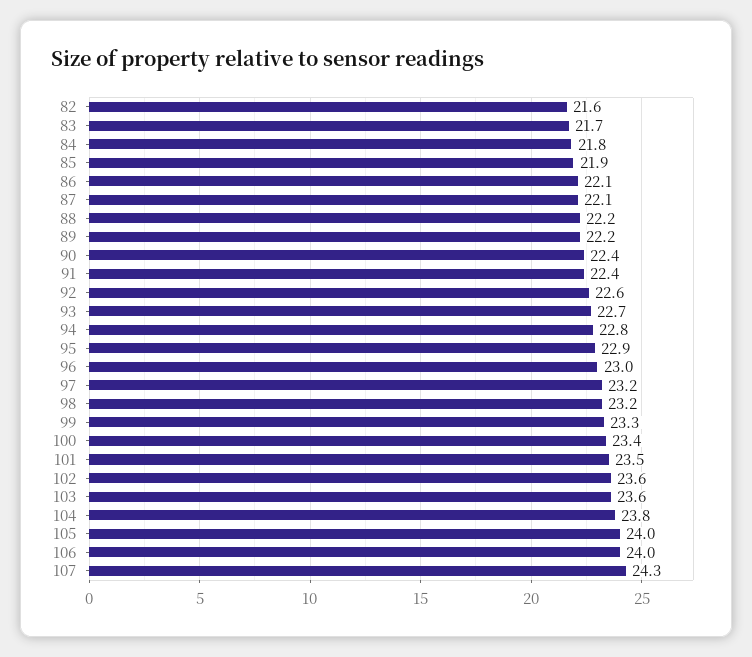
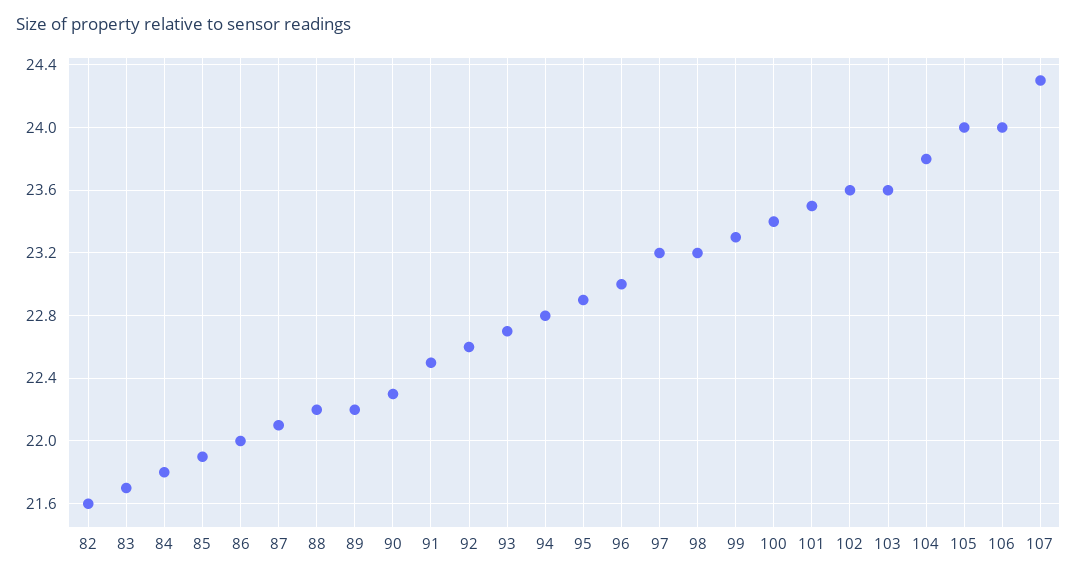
  {
    "82": 21.6,
    "83": 21.7,
    "84": 21.8,
    "85": 21.9,
-   "86": 22.1,
+   "86": 22,
    "87": 22.1,
    "88": 22.2,
    "89": 22.2,
-   "90": 22.4,
+   "90": 22.3,
-   "91": 22.4,
+   "91": 22.5,
    "92": 22.6,
    "93": 22.7,
    "94": 22.8,
    "95": 22.9,
    "96": 23,
    "97": 23.2,
    "98": 23.2,
    "99": 23.3,
    "100": 23.4,
    "101": 23.5,
    "102": 23.6,
    "103": 23.6,
    "104": 23.8,
    "105": 24,
    "106": 24,
    "107": 24.3
  }

